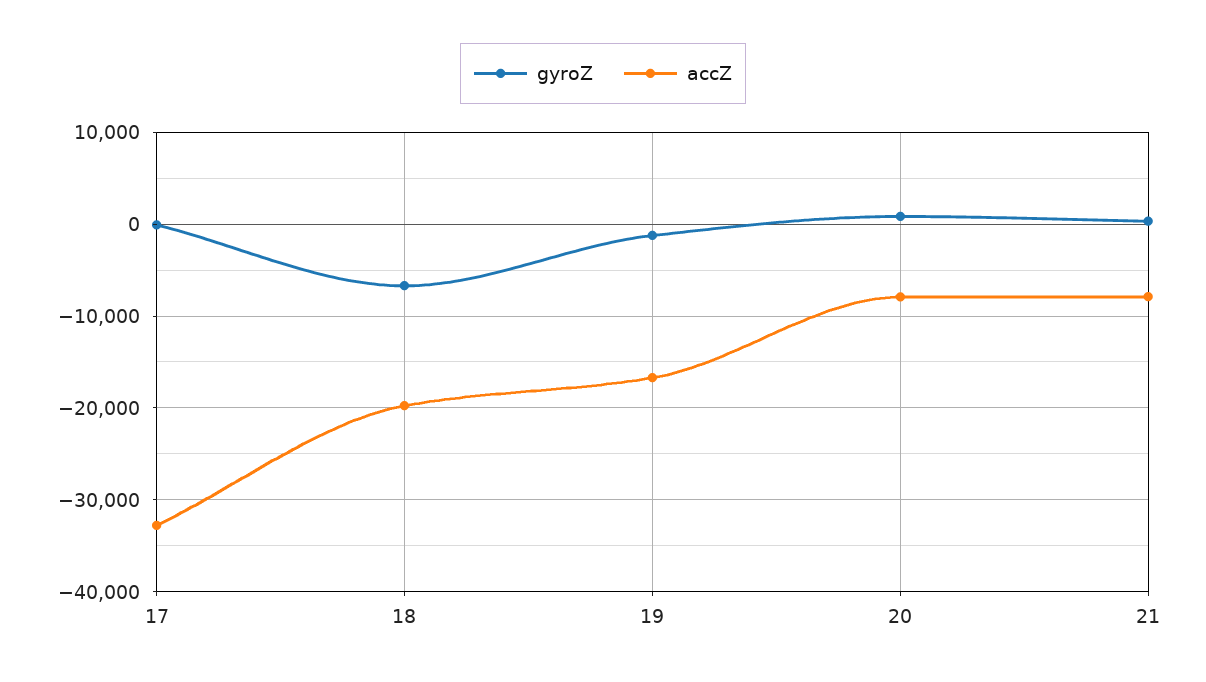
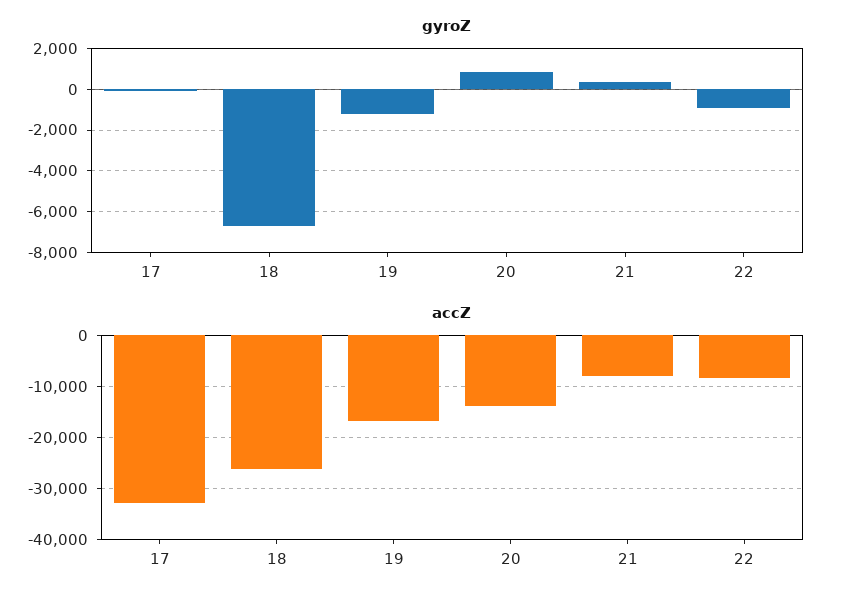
  {
    "gyroZ": {
      "17": 0,
      "18": -6500,
      "19": -1000,
      "20": 1000,
-     "21": 500
+     "21": 500,
+     "22": -1000
    },
    "accZ": {
      "17": -33000,
-     "18": -20000,
+     "18": -26000,
      "19": -17000,
-     "20": -8000,
+     "20": -14000,
-     "21": -8000
+     "21": -8000,
+     "22": -8000
    }
  }

